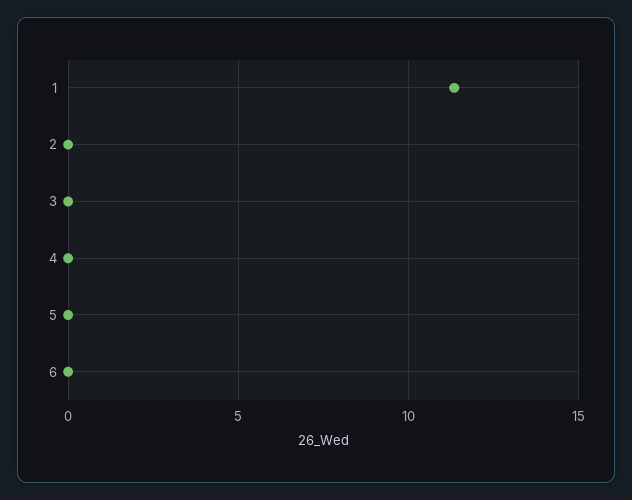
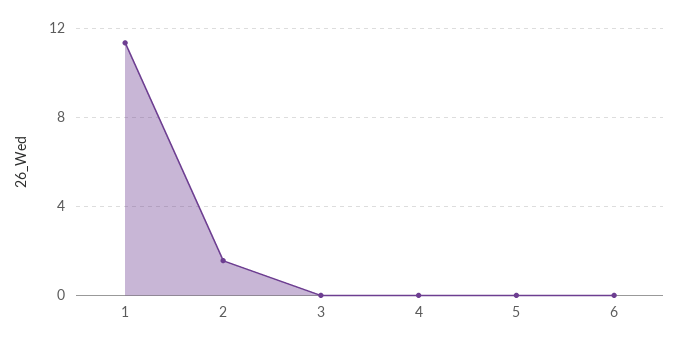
  {
    "1": 11.5,
-   "2": 0,
+   "2": 1.5,
    "3": 0,
    "4": 0,
    "5": 0,
    "6": 0
  }

